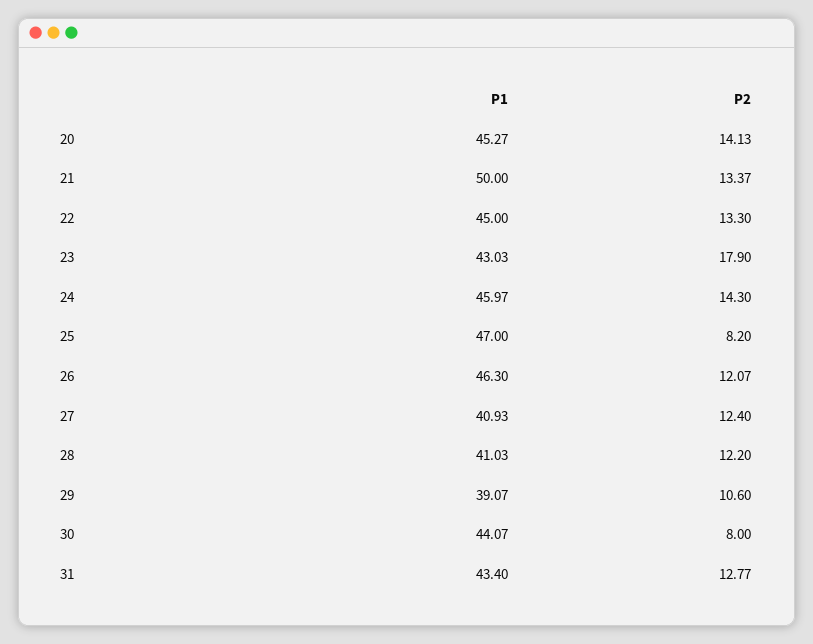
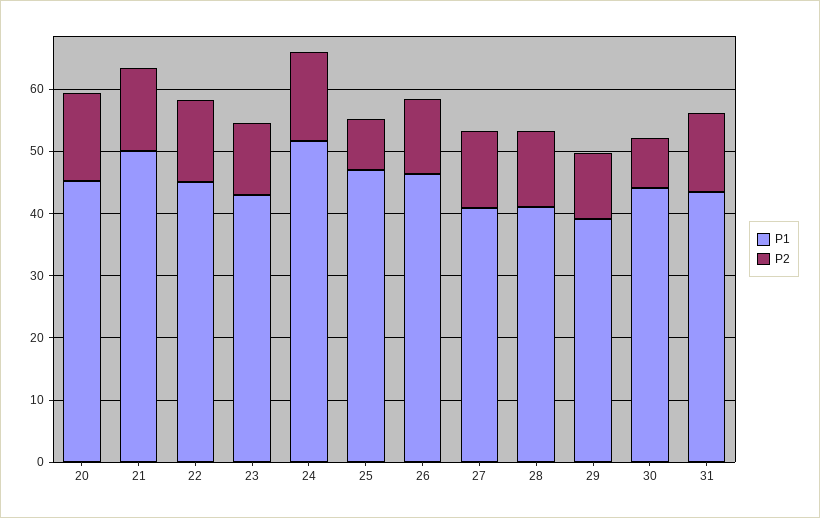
  {
    "P1": {
      "20": 45.27,
      "21": 50,
      "22": 45,
      "23": 43.03,
-     "24": 45.97,
+     "24": 52,
      "25": 47,
      "26": 46.3,
      "27": 40.93,
      "28": 41.03,
      "29": 39.07,
      "30": 44.07,
      "31": 43.4
    },
    "P2": {
      "20": 14.13,
      "21": 13.37,
      "22": 13.3,
-     "23": 17.9,
+     "23": 12,
      "24": 14.3,
      "25": 8.2,
      "26": 12.07,
      "27": 12.4,
      "28": 12.2,
      "29": 10.6,
      "30": 8,
      "31": 12.77
    }
  }

